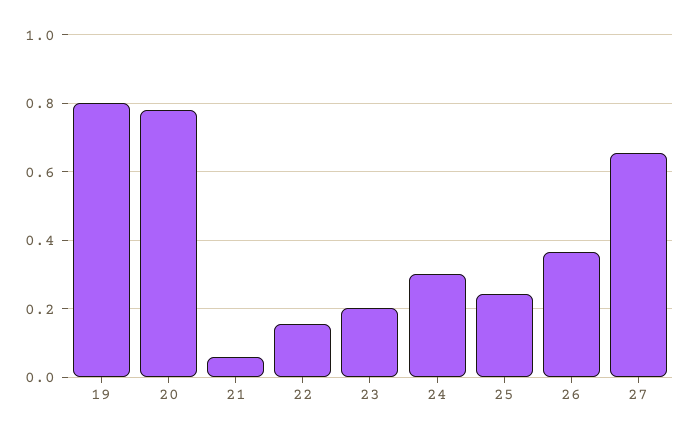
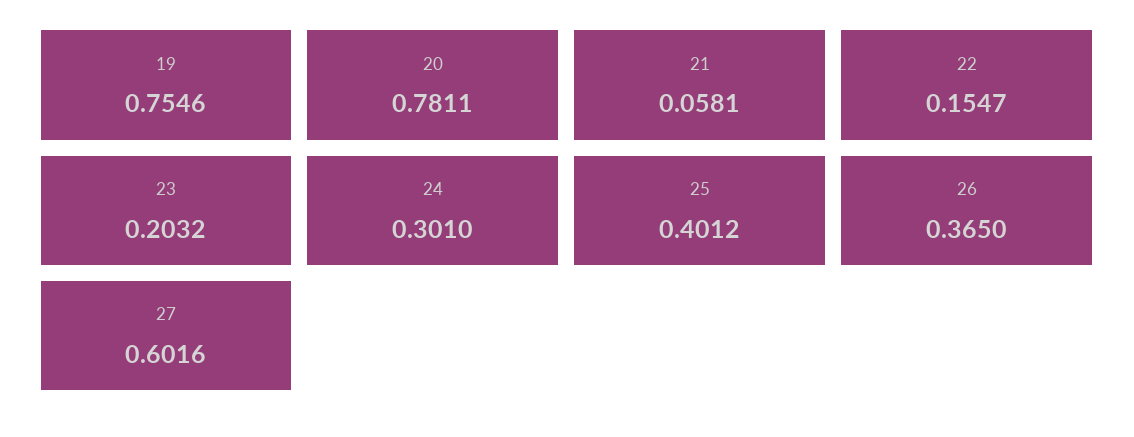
  {
-   "19": 0.8,
+   "19": 0.7546,
    "20": 0.7811,
    "21": 0.0581,
    "22": 0.1547,
    "23": 0.2032,
    "24": 0.301,
-   "25": 0.24,
+   "25": 0.4012,
    "26": 0.365,
-   "27": 0.66
+   "27": 0.6016
  }

